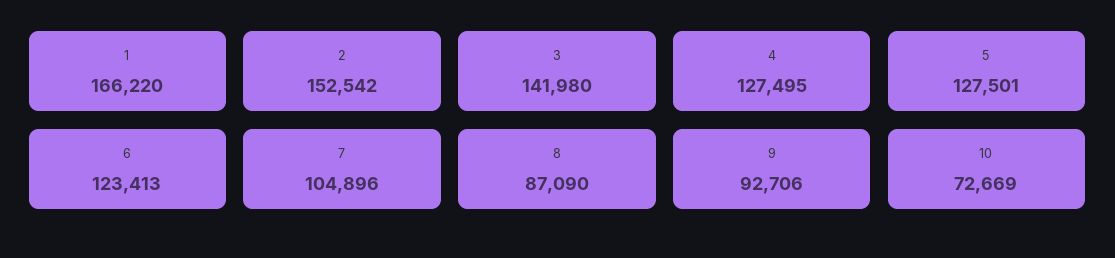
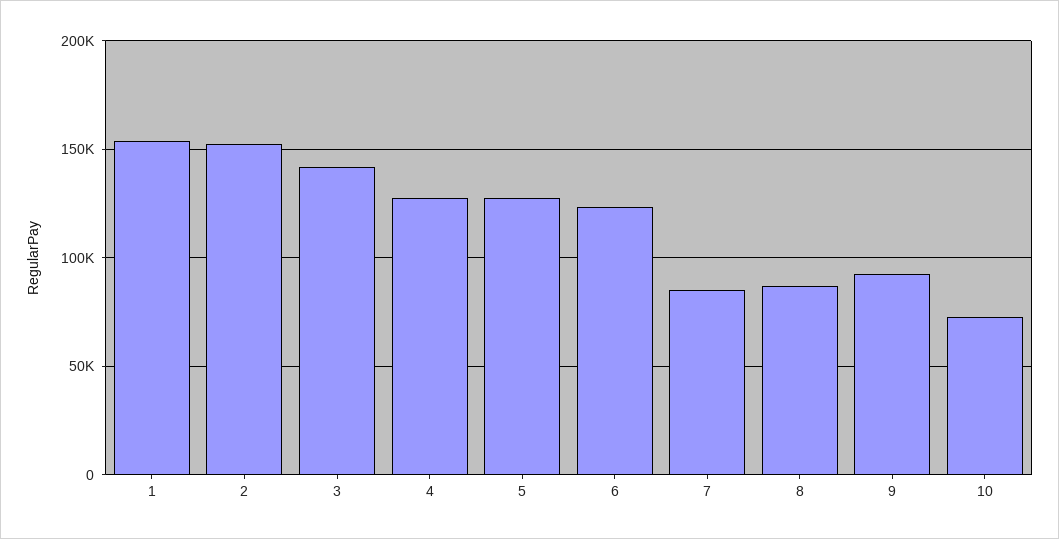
  {
-   "1": 166220,
+   "1": 155000,
    "2": 152542,
    "3": 141980,
    "4": 127495,
    "5": 127501,
    "6": 123413,
-   "7": 104896,
+   "7": 85000,
    "8": 87090,
    "9": 92706,
    "10": 72669
  }

